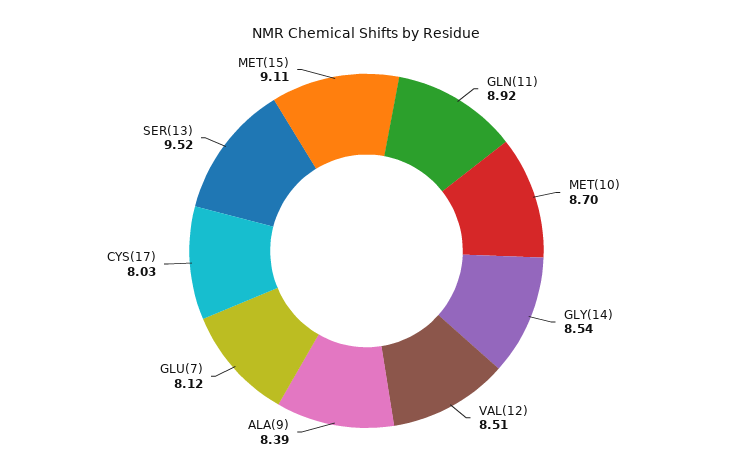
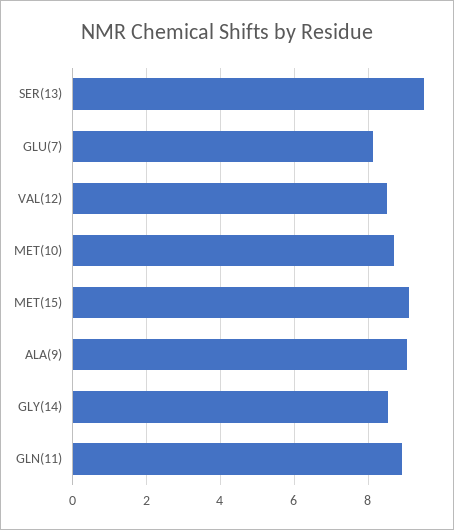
  {
    "GLN(11)": 8.92,
    "MET(10)": 8.7,
    "GLY(14)": 8.54,
    "VAL(12)": 8.51,
-   "ALA(9)": 8.39,
+   "ALA(9)": 9,
    "GLU(7)": 8.12,
-   "CYS(17)": 8.03,
    "SER(13)": 9.52,
    "MET(15)": 9.11
  }

